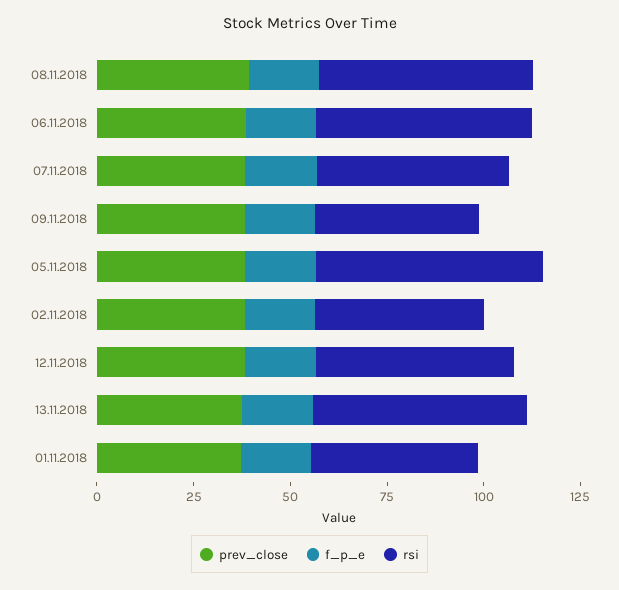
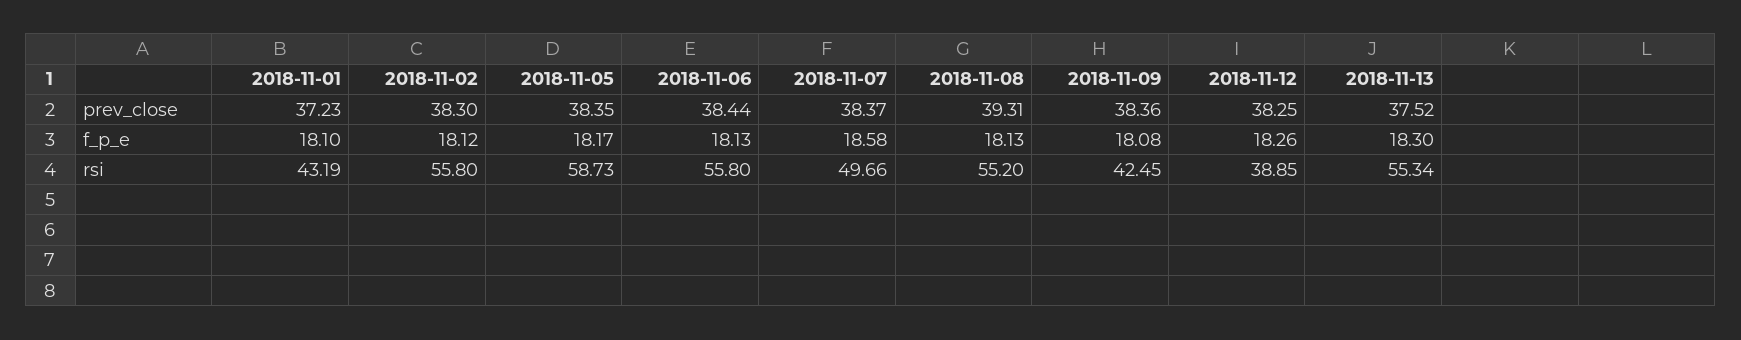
  {
    "prev_close": {
      "08.11.2018": 39.31,
      "06.11.2018": 38.44,
      "07.11.2018": 38.37,
      "09.11.2018": 38.36,
      "05.11.2018": 38.35,
      "02.11.2018": 38.3,
      "12.11.2018": 38.25,
      "13.11.2018": 37.52,
      "01.11.2018": 37.23
    },
    "f_p_e": {
      "08.11.2018": 18.13,
      "06.11.2018": 18.13,
      "07.11.2018": 18.58,
      "09.11.2018": 18.08,
      "05.11.2018": 18.17,
      "02.11.2018": 18.12,
      "12.11.2018": 18.26,
      "13.11.2018": 18.3,
      "01.11.2018": 18.1
    },
    "rsi": {
      "08.11.2018": 55.2,
      "06.11.2018": 55.8,
      "07.11.2018": 49.66,
      "09.11.2018": 42.45,
      "05.11.2018": 58.73,
-     "02.11.2018": 45,
+     "02.11.2018": 55.8,
-     "12.11.2018": 50,
+     "12.11.2018": 38.85,
      "13.11.2018": 55.34,
      "01.11.2018": 43.19
    }
  }

